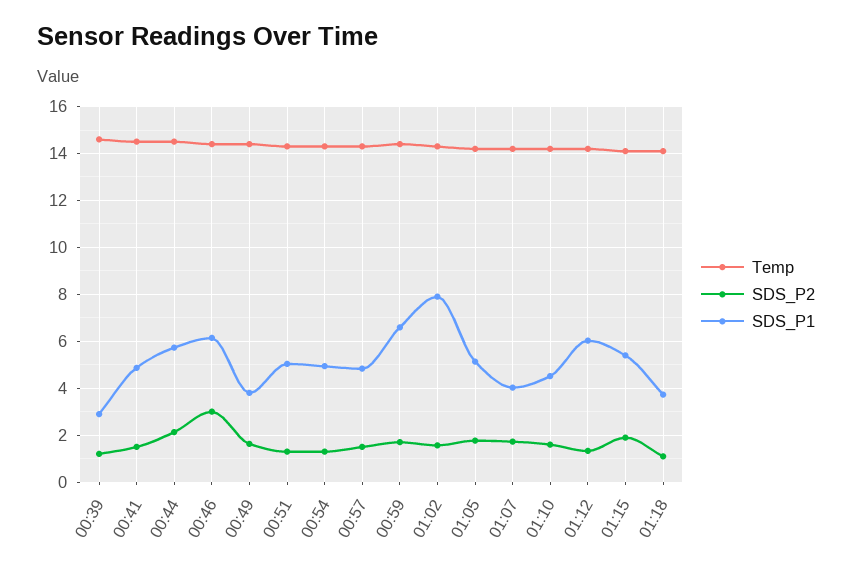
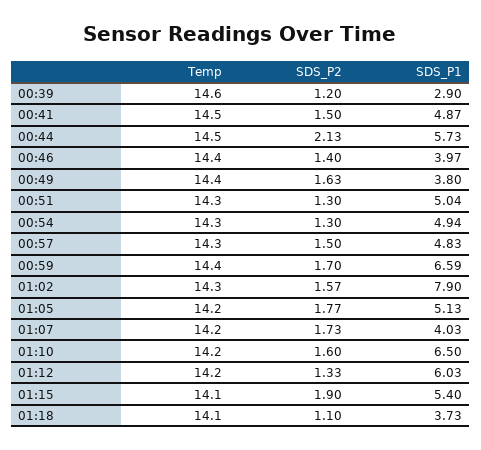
  {
    "Temp": {
      "00:39": 14.6,
      "00:41": 14.5,
      "00:44": 14.5,
      "00:46": 14.4,
      "00:49": 14.4,
      "00:51": 14.3,
      "00:54": 14.3,
      "00:57": 14.3,
      "00:59": 14.4,
      "01:02": 14.3,
      "01:05": 14.2,
      "01:07": 14.2,
      "01:10": 14.2,
      "01:12": 14.2,
      "01:15": 14.1,
      "01:18": 14.1
    },
    "SDS_P2": {
      "00:39": 1.2,
      "00:41": 1.5,
      "00:44": 2.13,
-     "00:46": 3,
+     "00:46": 1.4,
      "00:49": 1.63,
      "00:51": 1.3,
      "00:54": 1.3,
      "00:57": 1.5,
      "00:59": 1.7,
      "01:02": 1.57,
      "01:05": 1.77,
      "01:07": 1.73,
      "01:10": 1.6,
      "01:12": 1.33,
      "01:15": 1.9,
      "01:18": 1.1
    },
    "SDS_P1": {
      "00:39": 2.9,
      "00:41": 4.87,
      "00:44": 5.73,
-     "00:46": 6,
+     "00:46": 3.97,
      "00:49": 3.8,
      "00:51": 5.04,
      "00:54": 4.94,
      "00:57": 4.83,
      "00:59": 6.59,
      "01:02": 7.9,
      "01:05": 5.13,
      "01:07": 4.03,
-     "01:10": 4.5,
+     "01:10": 6.5,
      "01:12": 6.03,
      "01:15": 5.4,
      "01:18": 3.73
    }
  }

